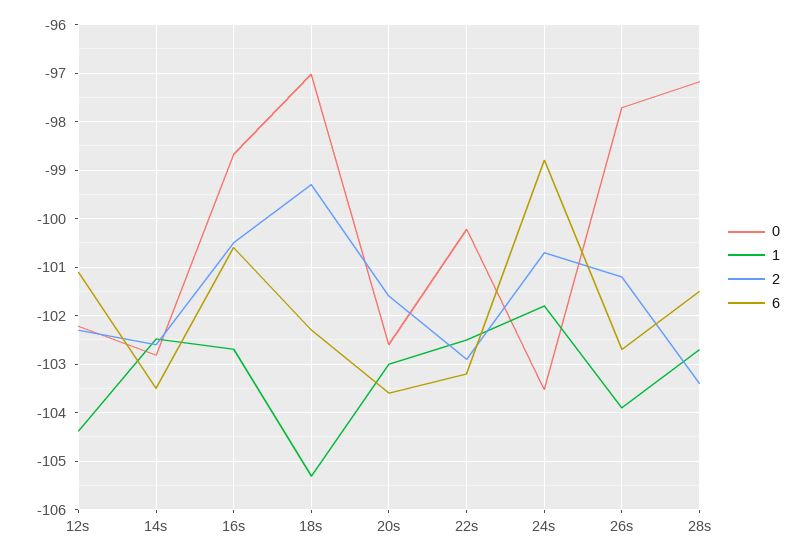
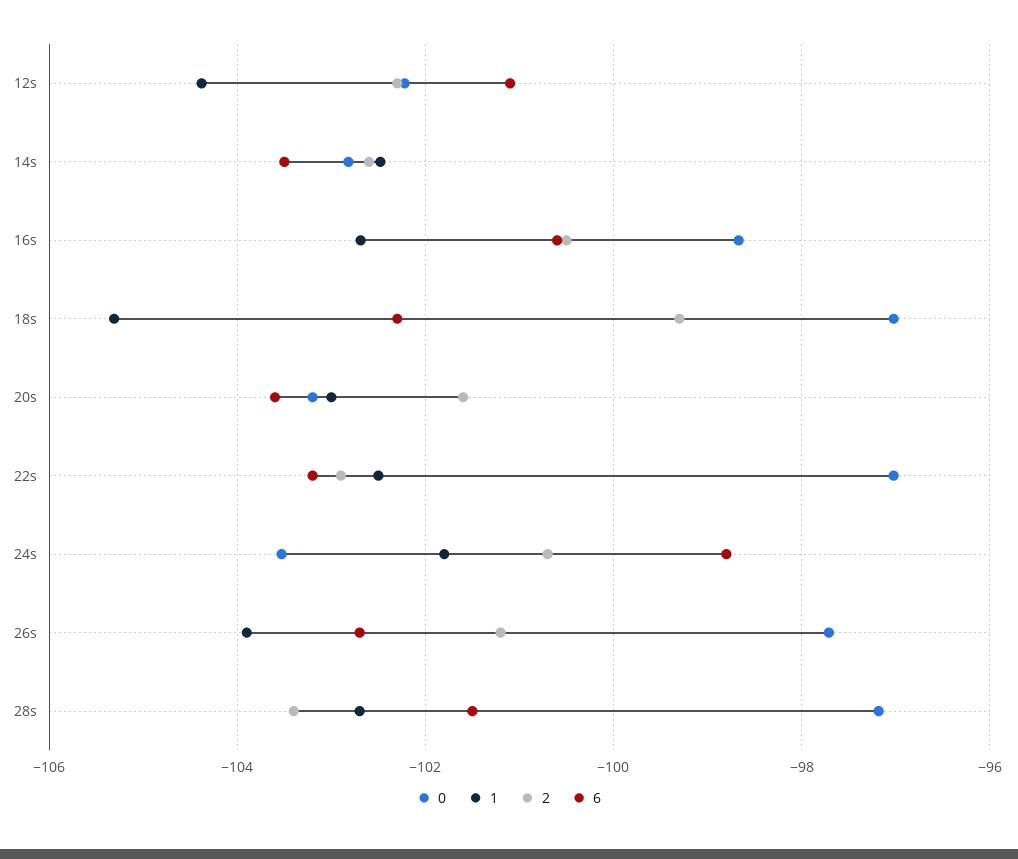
  {
    "0": {
      "12s": -102.2,
      "14s": -102.8,
      "16s": -98.6,
      "18s": -97,
-     "20s": -102.6,
+     "20s": -103.2,
-     "22s": -100.2,
+     "22s": -97,
      "24s": -103.6,
      "26s": -97.8,
      "28s": -97.2
    },
    "1": {
      "12s": -104.4,
      "14s": -102.4,
      "16s": -102.6,
      "18s": -105.4,
      "20s": -103,
      "22s": -102.6,
      "24s": -101.8,
      "26s": -104,
      "28s": -102.8
    },
    "2": {
      "12s": -102.4,
      "14s": -102.6,
      "16s": -100.6,
      "18s": -99.4,
      "20s": -101.6,
      "22s": -103,
      "24s": -100.8,
      "26s": -101.2,
      "28s": -103.4
    },
    "6": {
      "12s": -101.2,
      "14s": -103.6,
      "16s": -100.6,
      "18s": -102.4,
      "20s": -103.6,
      "22s": -103.2,
      "24s": -98.8,
      "26s": -102.8,
      "28s": -101.6
    }
  }

